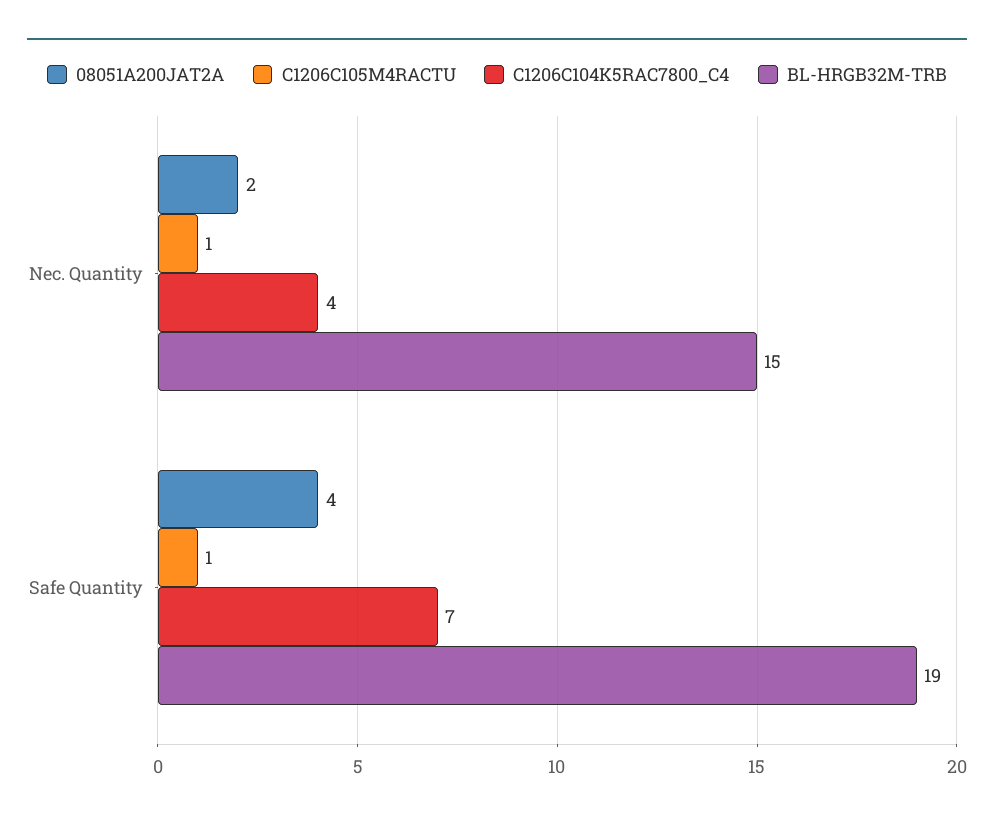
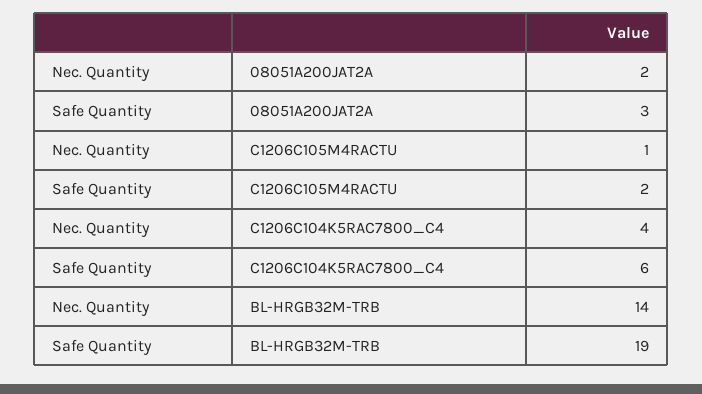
  {
    "08051A200JAT2A": {
      "Nec. Quantity": 2,
-     "Safe Quantity": 4
+     "Safe Quantity": 3
    },
    "C1206C105M4RACTU": {
      "Nec. Quantity": 1,
-     "Safe Quantity": 1
+     "Safe Quantity": 2
    },
    "C1206C104K5RAC7800_C4": {
      "Nec. Quantity": 4,
-     "Safe Quantity": 7
+     "Safe Quantity": 6
    },
    "BL-HRGB32M-TRB": {
-     "Nec. Quantity": 15,
+     "Nec. Quantity": 14,
      "Safe Quantity": 19
    }
  }

